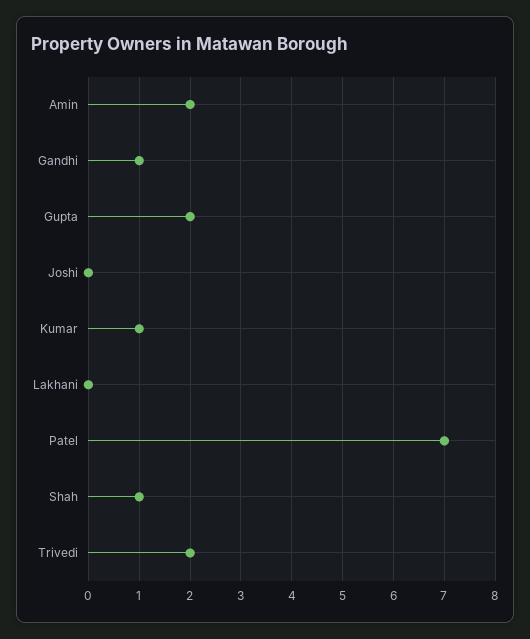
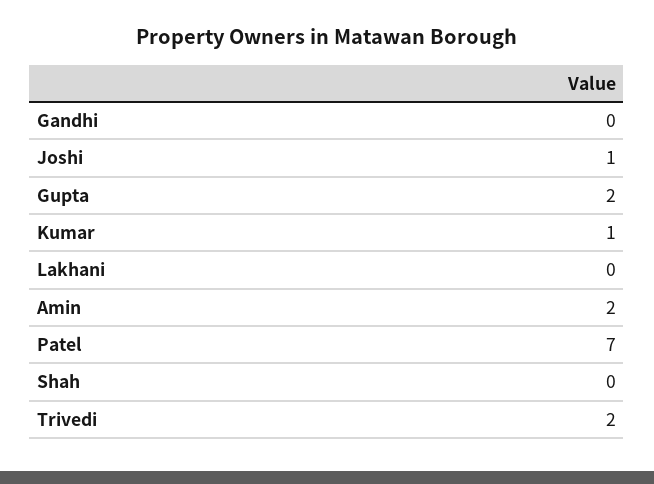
  {
    "Amin": 2,
-   "Gandhi": 1,
+   "Gandhi": 0,
    "Gupta": 2,
-   "Joshi": 0,
+   "Joshi": 1,
    "Kumar": 1,
    "Lakhani": 0,
    "Patel": 7,
-   "Shah": 1,
+   "Shah": 0,
    "Trivedi": 2
  }

